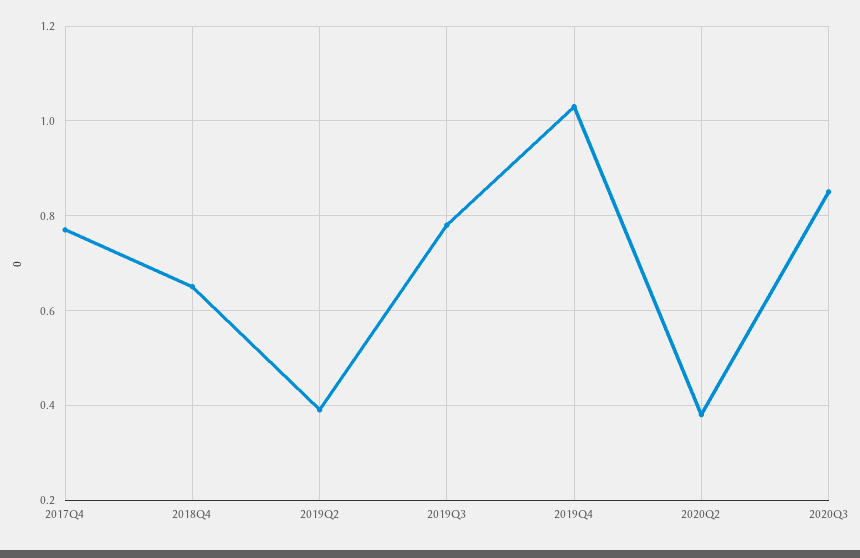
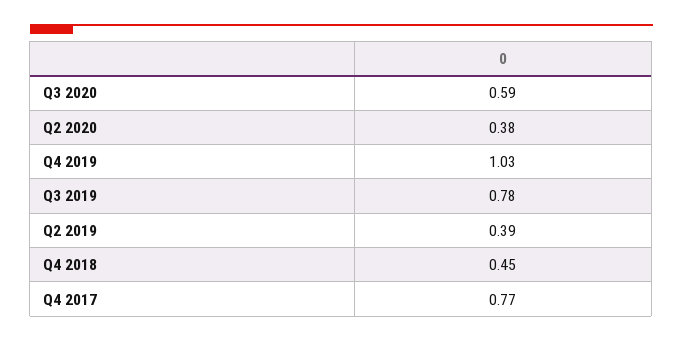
  {
    "2017Q4": 0.77,
-   "2018Q4": 0.65,
+   "2018Q4": 0.45,
    "2019Q2": 0.39,
    "2019Q3": 0.78,
    "2019Q4": 1.03,
    "2020Q2": 0.38,
-   "2020Q3": 0.85
+   "2020Q3": 0.59
  }

